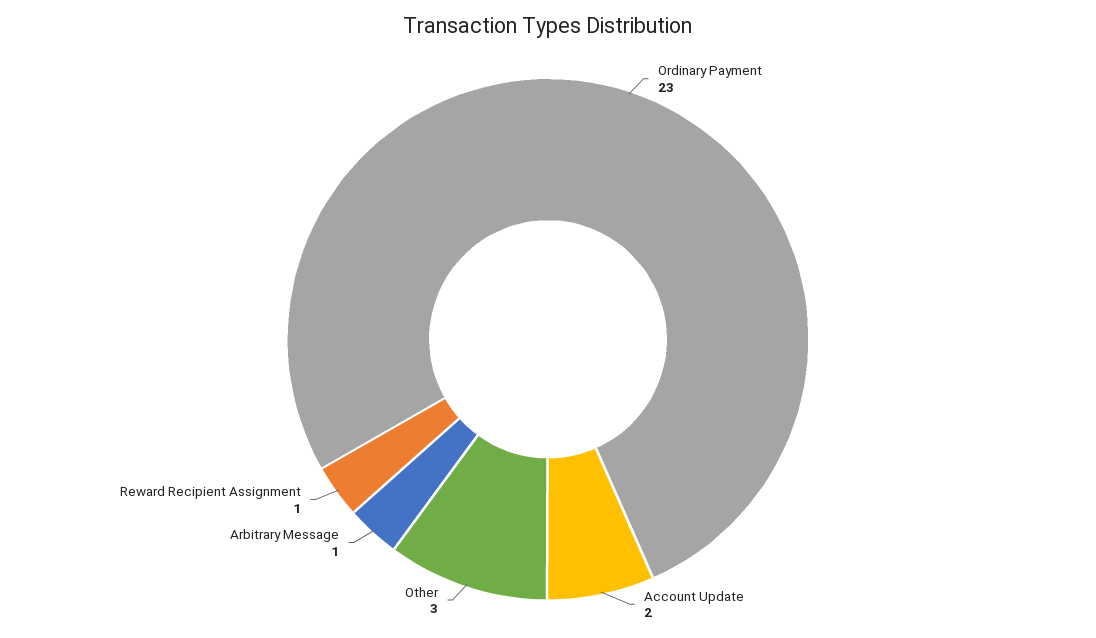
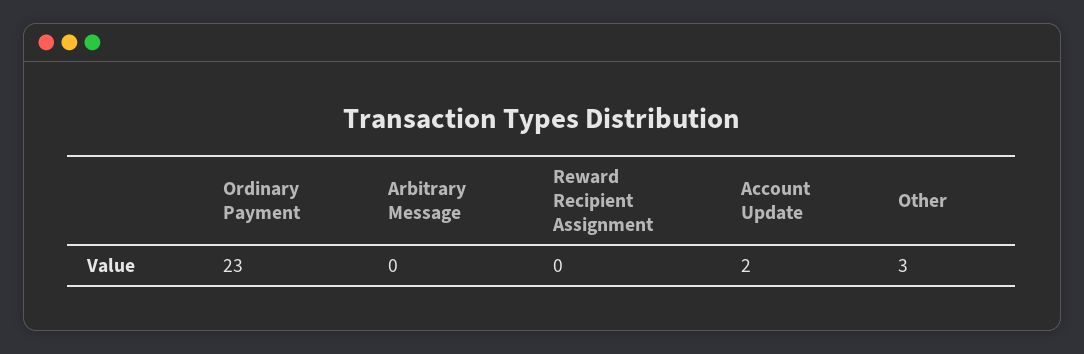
  {
    "Ordinary Payment": 23,
    "Account Update": 2,
    "Other": 3,
-   "Arbitrary Message": 1,
+   "Arbitrary Message": 0,
-   "Reward Recipient Assignment": 1
+   "Reward Recipient Assignment": 0
  }

